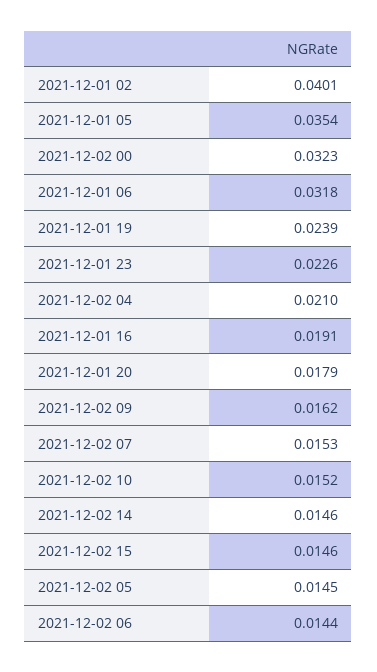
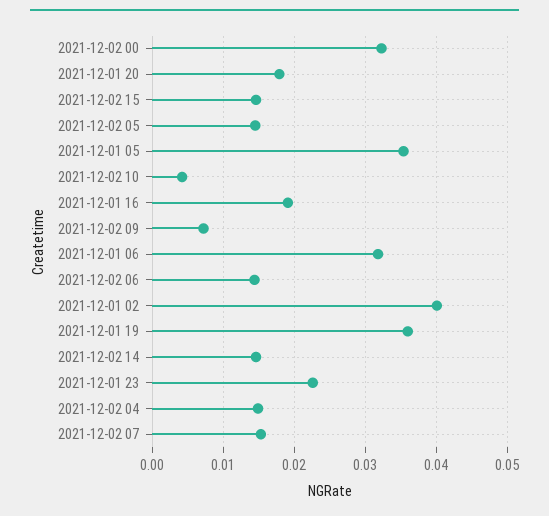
  {
    "2021-12-01 02": 0.0401,
    "2021-12-01 05": 0.0354,
    "2021-12-02 00": 0.0323,
    "2021-12-01 06": 0.0318,
-   "2021-12-01 19": 0.0239,
+   "2021-12-01 19": 0.036,
    "2021-12-01 23": 0.0226,
-   "2021-12-02 04": 0.021,
+   "2021-12-02 04": 0.015,
    "2021-12-01 16": 0.0191,
    "2021-12-01 20": 0.0179,
-   "2021-12-02 09": 0.0162,
+   "2021-12-02 09": 0.007,
    "2021-12-02 07": 0.0153,
-   "2021-12-02 10": 0.0152,
+   "2021-12-02 10": 0.004,
    "2021-12-02 14": 0.0146,
    "2021-12-02 15": 0.0146,
    "2021-12-02 05": 0.0145,
    "2021-12-02 06": 0.0144
  }

